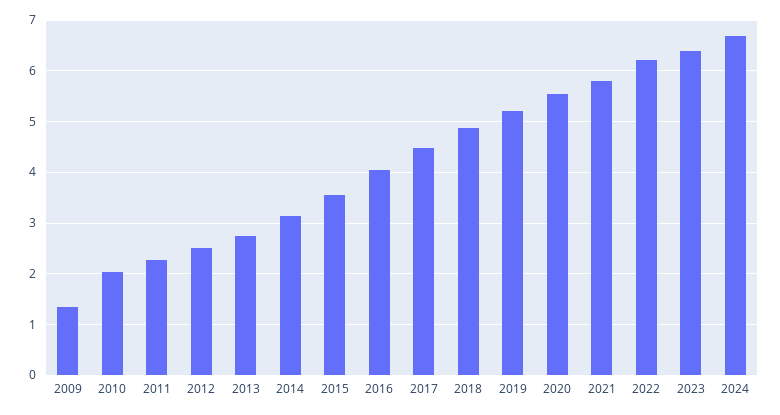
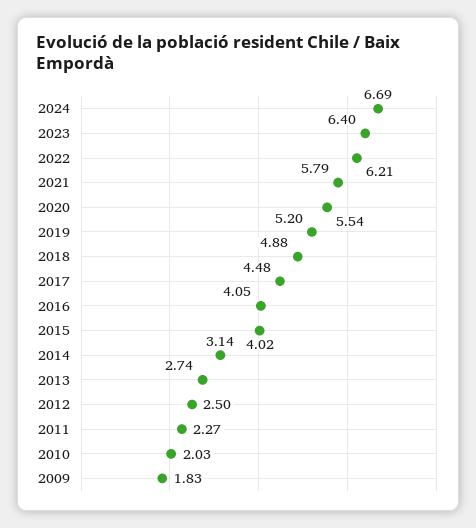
  {
-   "2009": 1.4,
+   "2009": 1.83,
    "2010": 2.03,
    "2011": 2.27,
    "2012": 2.5,
    "2013": 2.74,
    "2014": 3.14,
-   "2015": 3.6,
+   "2015": 4.02,
    "2016": 4.05,
    "2017": 4.48,
    "2018": 4.88,
    "2019": 5.2,
    "2020": 5.54,
    "2021": 5.79,
    "2022": 6.21,
    "2023": 6.4,
    "2024": 6.69
  }

